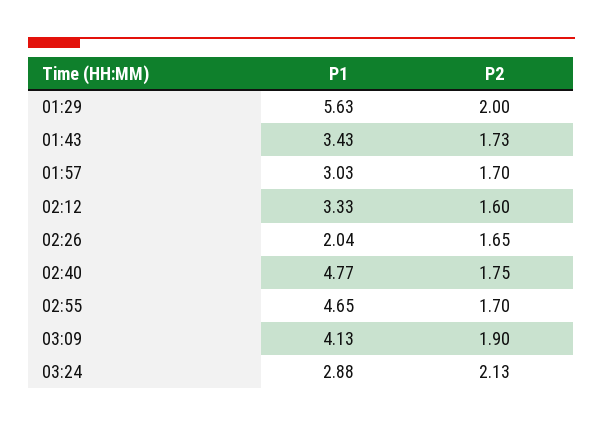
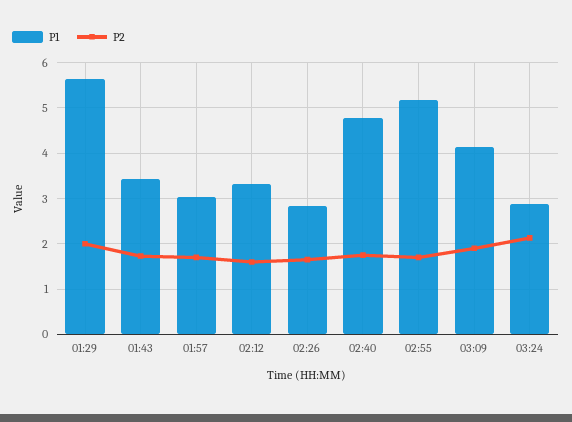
  {
    "P1": {
      "01:29": 5.63,
      "01:43": 3.43,
      "01:57": 3.03,
      "02:12": 3.33,
-     "02:26": 2.04,
+     "02:26": 2.8,
      "02:40": 4.77,
-     "02:55": 4.65,
+     "02:55": 5.2,
      "03:09": 4.13,
      "03:24": 2.88
    },
    "P2": {
      "01:29": 2,
      "01:43": 1.73,
      "01:57": 1.7,
      "02:12": 1.6,
      "02:26": 1.65,
      "02:40": 1.75,
      "02:55": 1.7,
      "03:09": 1.9,
      "03:24": 2.13
    }
  }

